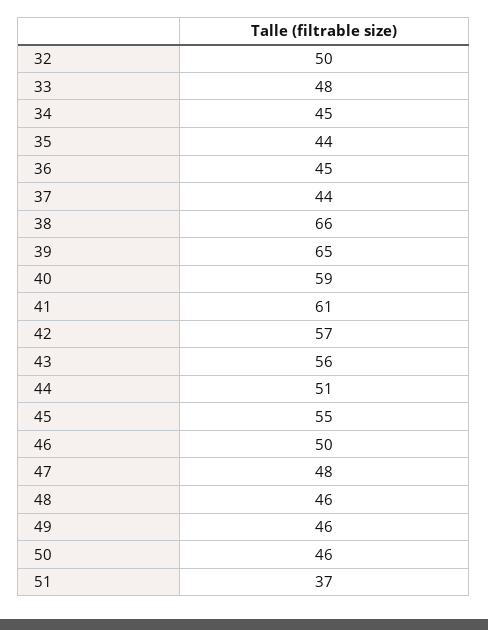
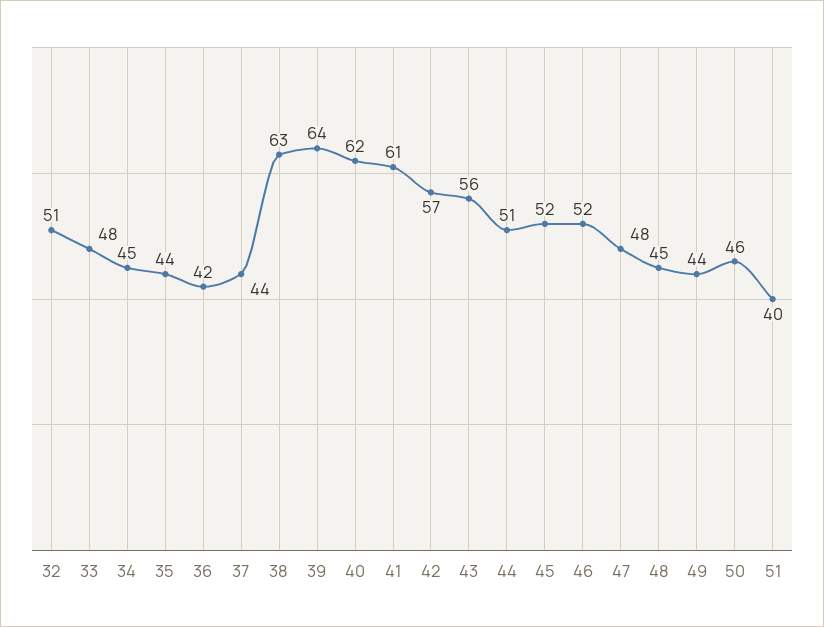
  {
-   "32": 50,
+   "32": 51,
    "33": 48,
    "34": 45,
    "35": 44,
-   "36": 45,
+   "36": 42,
    "37": 44,
-   "38": 66,
+   "38": 63,
-   "39": 65,
+   "39": 64,
-   "40": 59,
+   "40": 62,
    "41": 61,
    "42": 57,
    "43": 56,
    "44": 51,
-   "45": 55,
+   "45": 52,
-   "46": 50,
+   "46": 52,
    "47": 48,
-   "48": 46,
+   "48": 45,
-   "49": 46,
+   "49": 44,
    "50": 46,
-   "51": 37
+   "51": 40
  }

